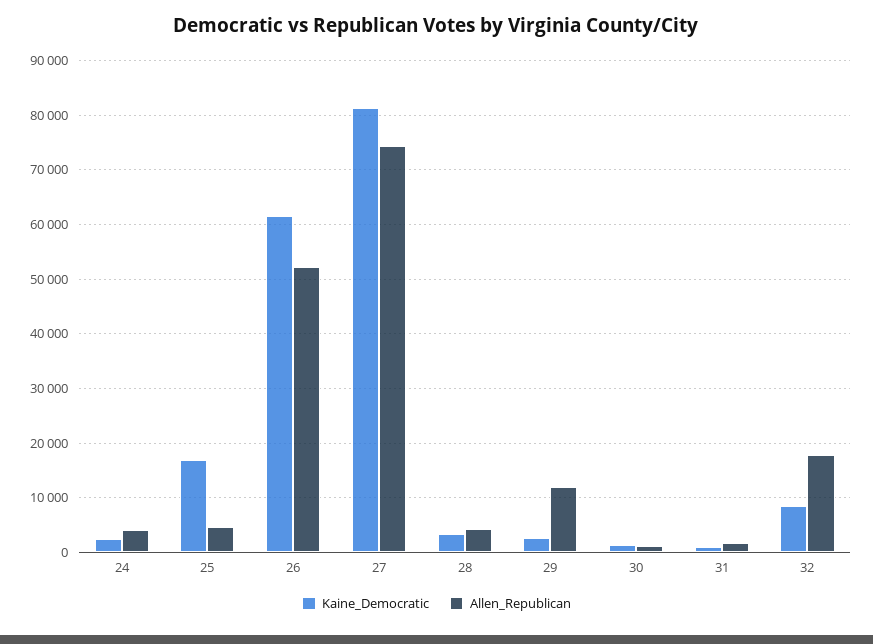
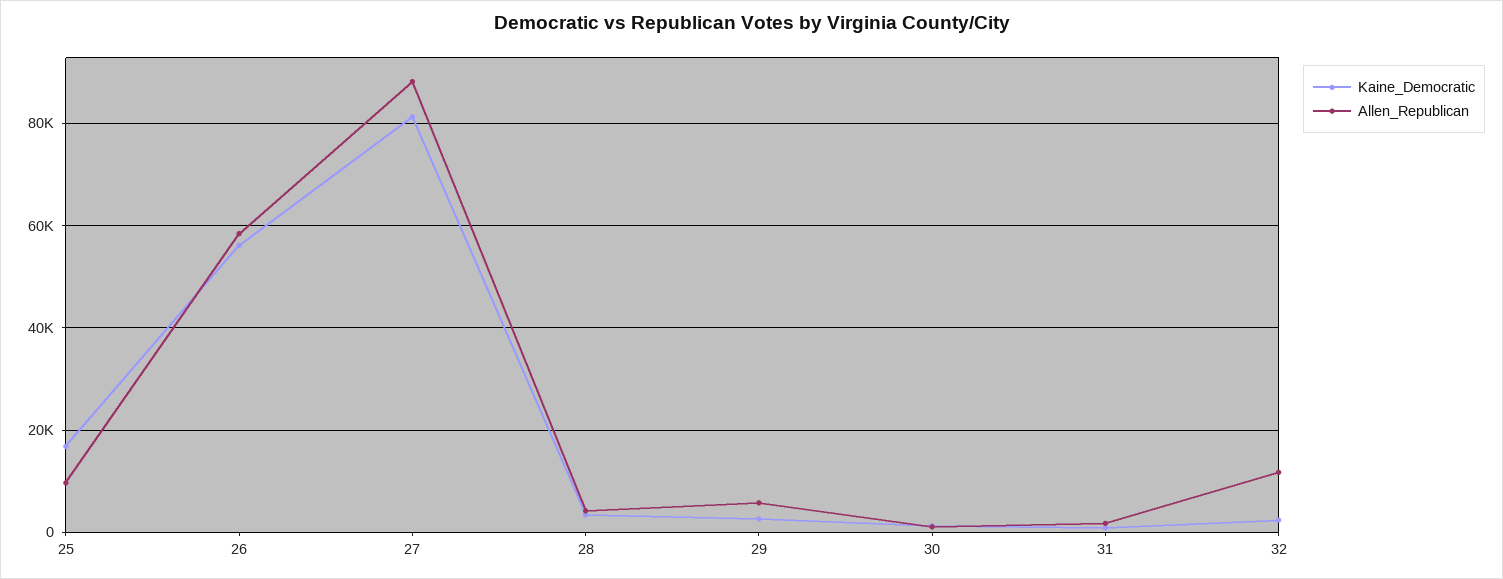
  {
    "Kaine_Democratic": {
-     "24": 2000,
      "25": 16000,
-     "26": 62000,
+     "26": 56000,
      "27": 82000,
      "28": 4000,
      "29": 2000,
      "30": 2000,
      "31": 0,
-     "32": 8000
+     "32": 2000
    },
    "Allen_Republican": {
-     "24": 4000,
-     "25": 4000,
+     "25": 10000,
-     "26": 52000,
+     "26": 58000,
-     "27": 74000,
+     "27": 88000,
      "28": 4000,
-     "29": 12000,
+     "29": 6000,
      "30": 2000,
      "31": 2000,
-     "32": 18000
+     "32": 12000
    }
  }

